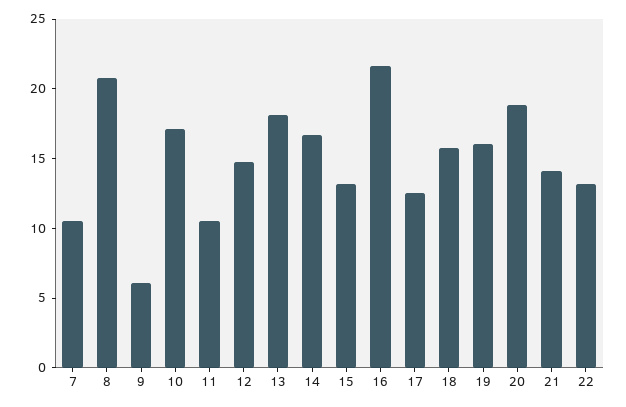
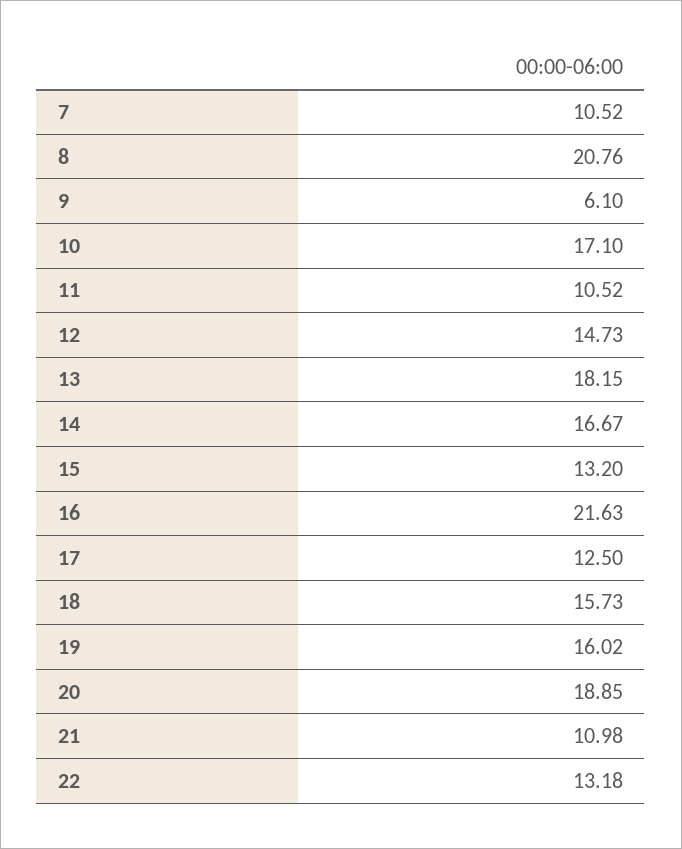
  {
    "7": 10.52,
    "8": 20.76,
    "9": 6.1,
    "10": 17.1,
    "11": 10.52,
    "12": 14.73,
    "13": 18.15,
    "14": 16.67,
    "15": 13.2,
    "16": 21.63,
    "17": 12.5,
    "18": 15.73,
    "19": 16.02,
    "20": 18.85,
-   "21": 14,
+   "21": 10.98,
    "22": 13.18
  }

